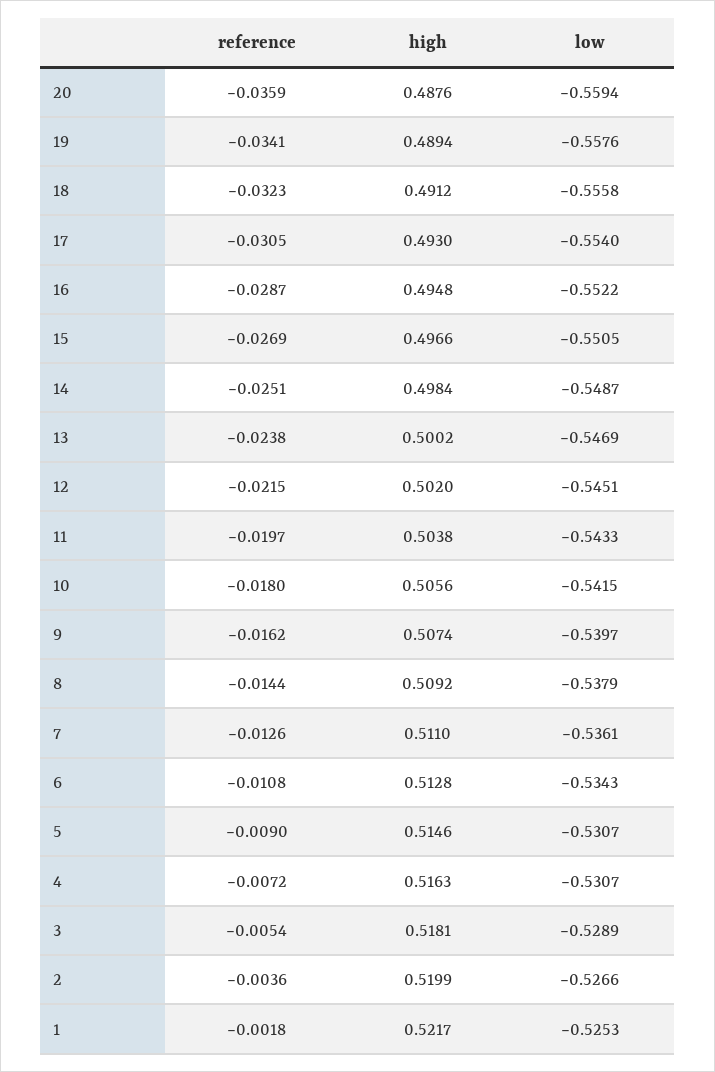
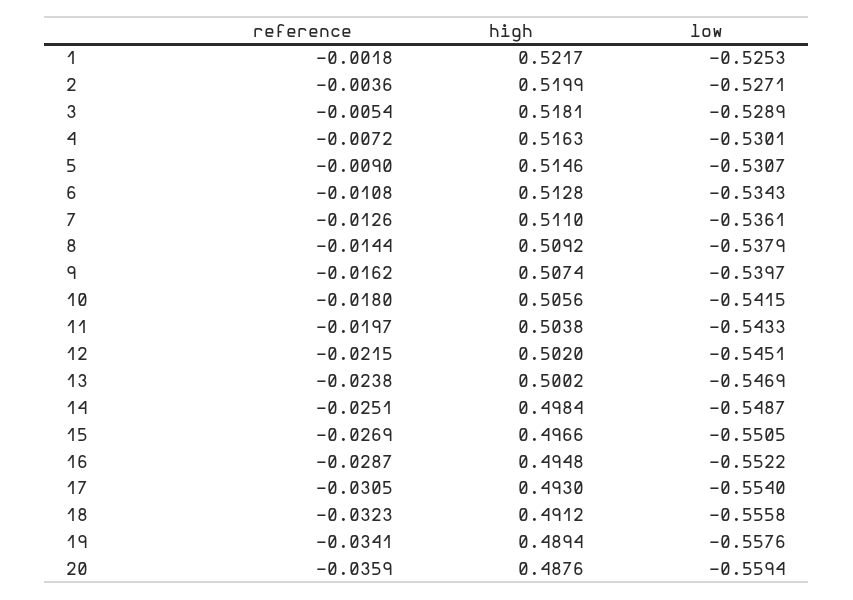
  {
    "reference": {
      "20": -0.0359,
      "19": -0.0341,
      "18": -0.0323,
      "17": -0.0305,
      "16": -0.0287,
      "15": -0.0269,
      "14": -0.0251,
      "13": -0.0238,
      "12": -0.0215,
      "11": -0.0197,
      "10": -0.018,
      "9": -0.0162,
      "8": -0.0144,
      "7": -0.0126,
      "6": -0.0108,
      "5": -0.009,
      "4": -0.0072,
      "3": -0.0054,
      "2": -0.0036,
      "1": -0.0018
    },
    "high": {
      "20": 0.4876,
      "19": 0.4894,
      "18": 0.4912,
      "17": 0.493,
      "16": 0.4948,
      "15": 0.4966,
      "14": 0.4984,
      "13": 0.5002,
      "12": 0.502,
      "11": 0.5038,
      "10": 0.5056,
      "9": 0.5074,
      "8": 0.5092,
      "7": 0.511,
      "6": 0.5128,
      "5": 0.5146,
      "4": 0.5163,
      "3": 0.5181,
      "2": 0.5199,
      "1": 0.5217
    },
    "low": {
      "20": -0.5594,
      "19": -0.5576,
      "18": -0.5558,
      "17": -0.554,
      "16": -0.5522,
      "15": -0.5505,
      "14": -0.5487,
      "13": -0.5469,
      "12": -0.5451,
      "11": -0.5433,
      "10": -0.5415,
      "9": -0.5397,
      "8": -0.5379,
      "7": -0.5361,
      "6": -0.5343,
      "5": -0.5307,
-     "4": -0.5307,
+     "4": -0.5301,
      "3": -0.5289,
-     "2": -0.5266,
+     "2": -0.5271,
      "1": -0.5253
    }
  }

